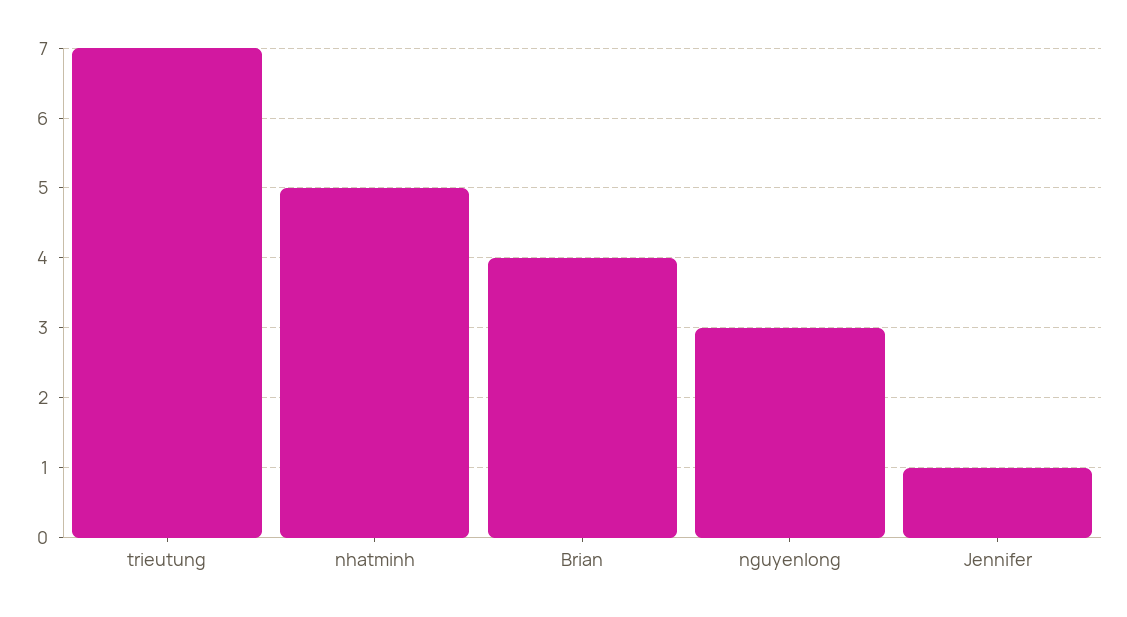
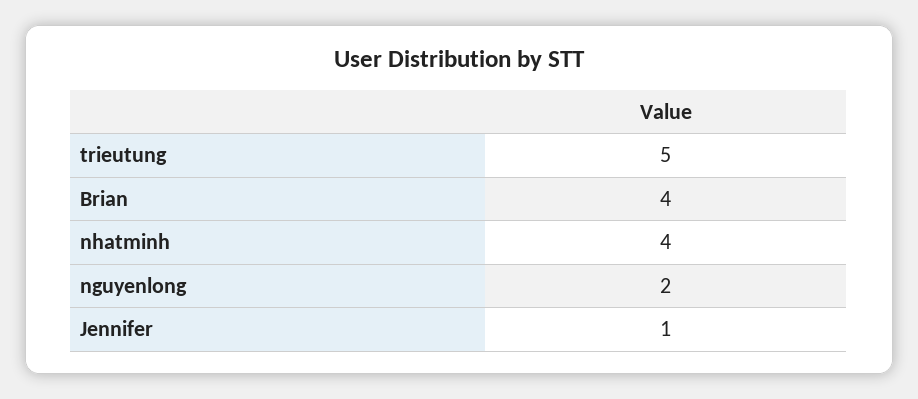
  {
-   "trieutung": 7,
+   "trieutung": 5,
-   "nhatminh": 5,
+   "nhatminh": 4,
    "Brian": 4,
-   "nguyenlong": 3,
+   "nguyenlong": 2,
    "Jennifer": 1
  }

